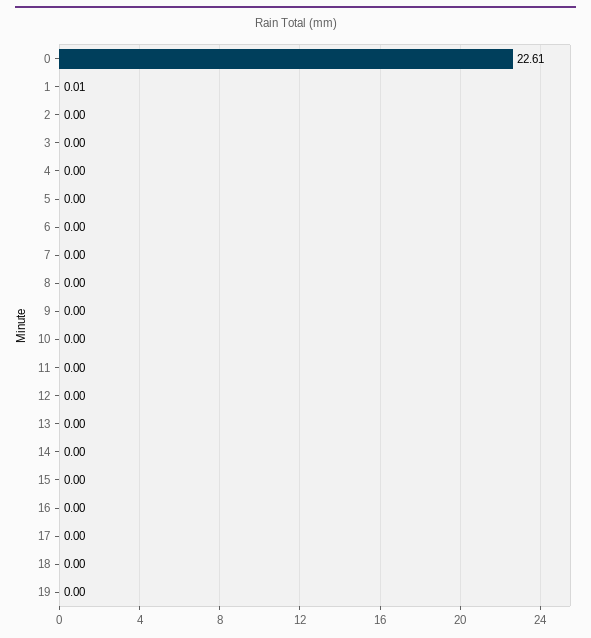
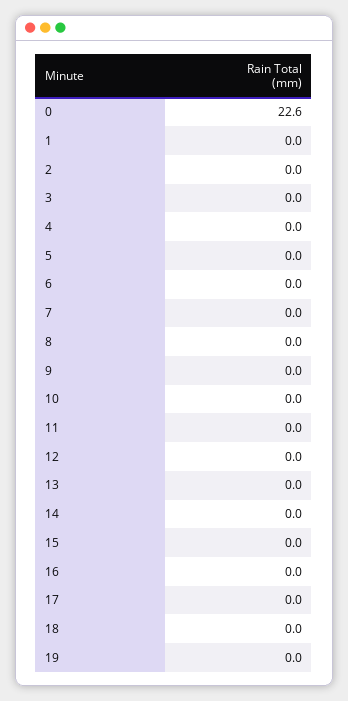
  {
-   "0": 22.61,
+   "0": 22.6,
-   "1": 0.01,
+   "1": 0,
    "2": 0,
    "3": 0,
    "4": 0,
    "5": 0,
    "6": 0,
    "7": 0,
    "8": 0,
    "9": 0,
    "10": 0,
    "11": 0,
    "12": 0,
    "13": 0,
    "14": 0,
    "15": 0,
    "16": 0,
    "17": 0,
    "18": 0,
    "19": 0
  }

